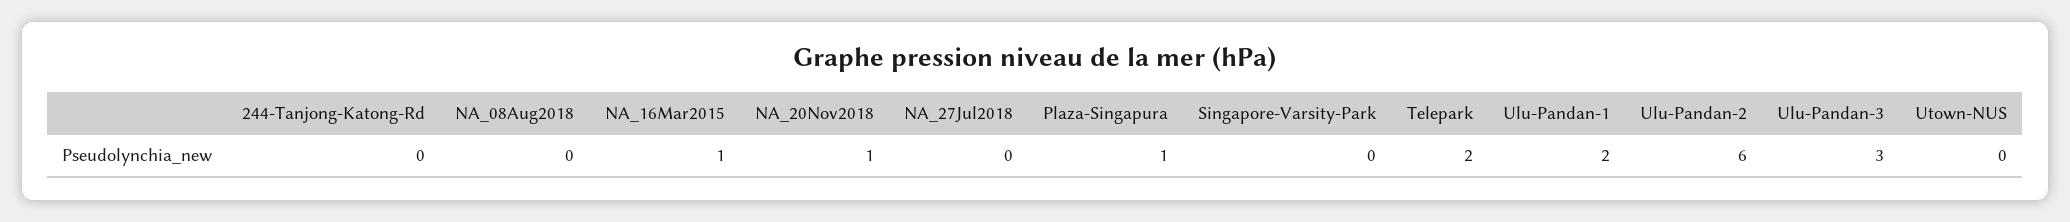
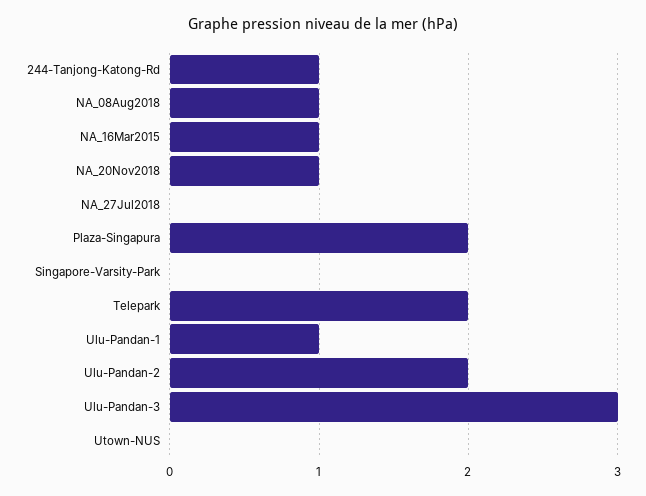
  {
-   "244-Tanjong-Katong-Rd": 0,
+   "244-Tanjong-Katong-Rd": 1,
-   "NA_08Aug2018": 0,
+   "NA_08Aug2018": 1,
    "NA_16Mar2015": 1,
    "NA_20Nov2018": 1,
    "NA_27Jul2018": 0,
-   "Plaza-Singapura": 1,
+   "Plaza-Singapura": 2,
    "Singapore-Varsity-Park": 0,
    "Telepark": 2,
-   "Ulu-Pandan-1": 2,
+   "Ulu-Pandan-1": 1,
-   "Ulu-Pandan-2": 6,
+   "Ulu-Pandan-2": 2,
    "Ulu-Pandan-3": 3,
    "Utown-NUS": 0
  }

